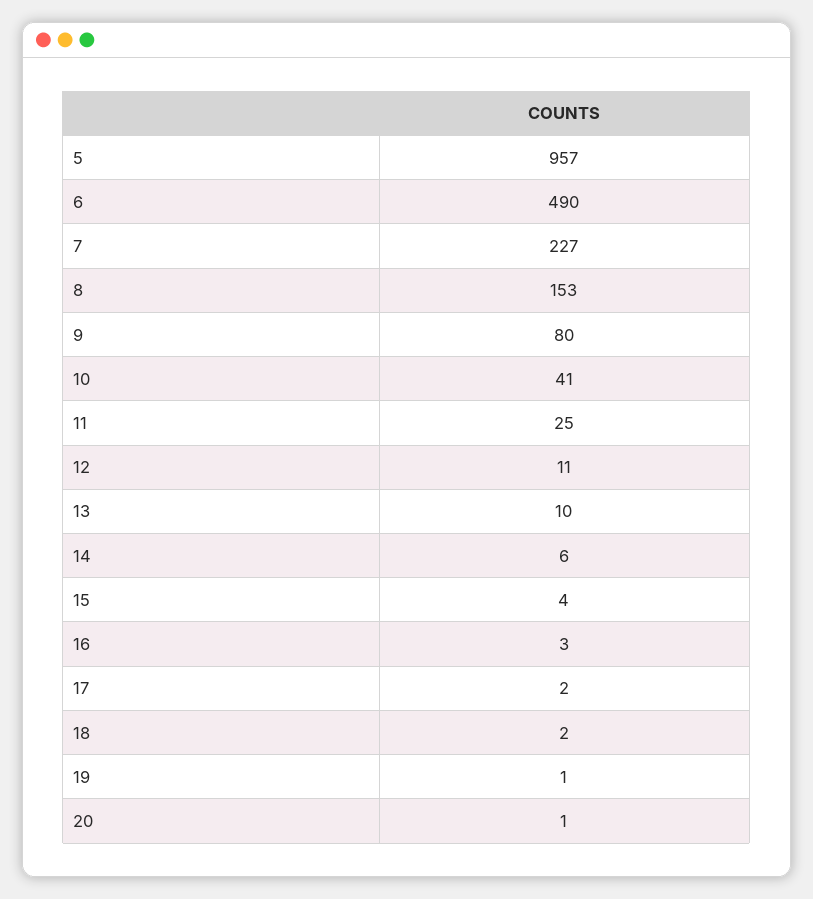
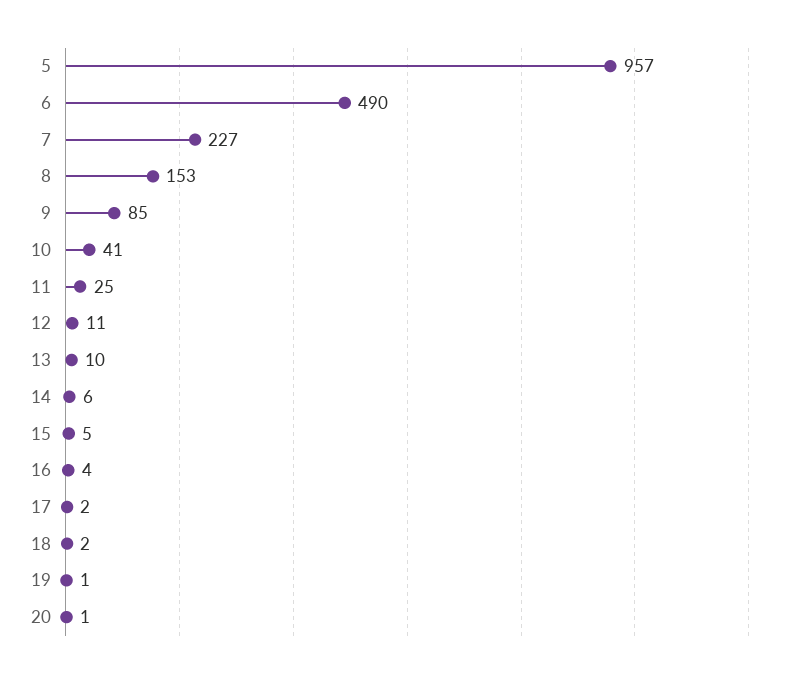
  {
    "5": 957,
    "6": 490,
    "7": 227,
    "8": 153,
-   "9": 80,
+   "9": 85,
    "10": 41,
    "11": 25,
    "12": 11,
    "13": 10,
    "14": 6,
-   "15": 4,
+   "15": 5,
-   "16": 3,
+   "16": 4,
    "17": 2,
    "18": 2,
    "19": 1,
    "20": 1
  }

